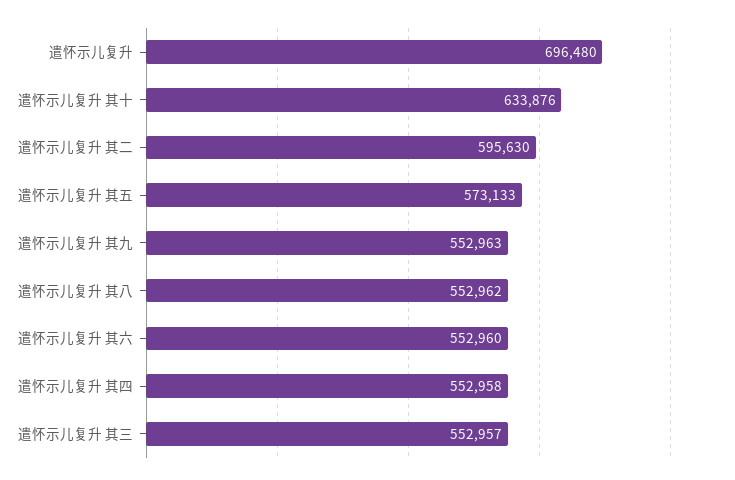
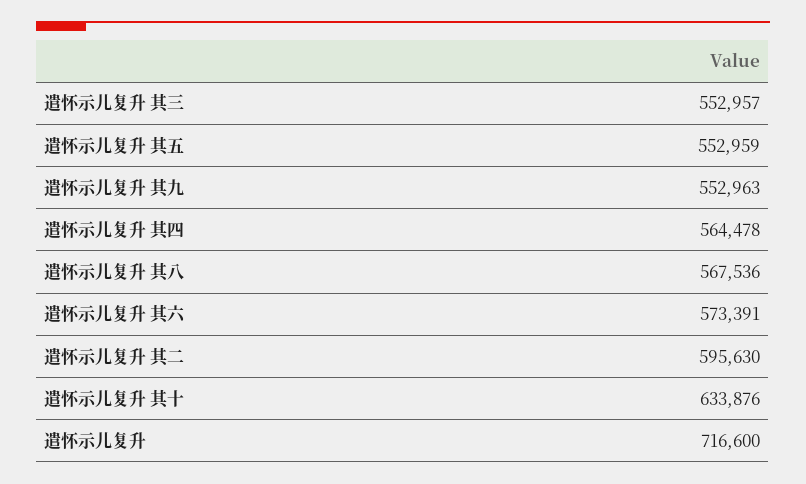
  {
-   "遣怀示儿复升": 696480,
+   "遣怀示儿复升": 716600,
    "遣怀示儿复升 其十": 633876,
    "遣怀示儿复升 其二": 595630,
-   "遣怀示儿复升 其五": 573133,
+   "遣怀示儿复升 其五": 552959,
    "遣怀示儿复升 其九": 552963,
-   "遣怀示儿复升 其八": 552962,
+   "遣怀示儿复升 其八": 567536,
-   "遣怀示儿复升 其六": 552960,
+   "遣怀示儿复升 其六": 573391,
-   "遣怀示儿复升 其四": 552958,
+   "遣怀示儿复升 其四": 564478,
    "遣怀示儿复升 其三": 552957
  }

